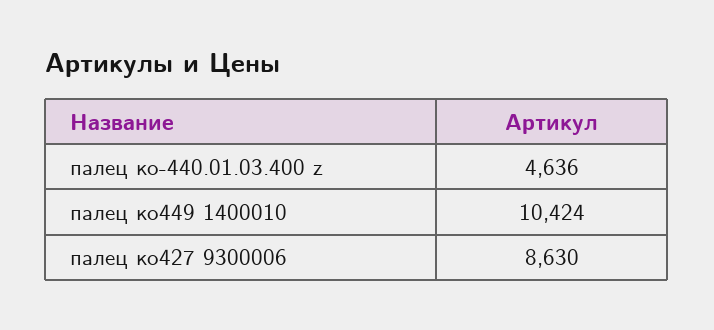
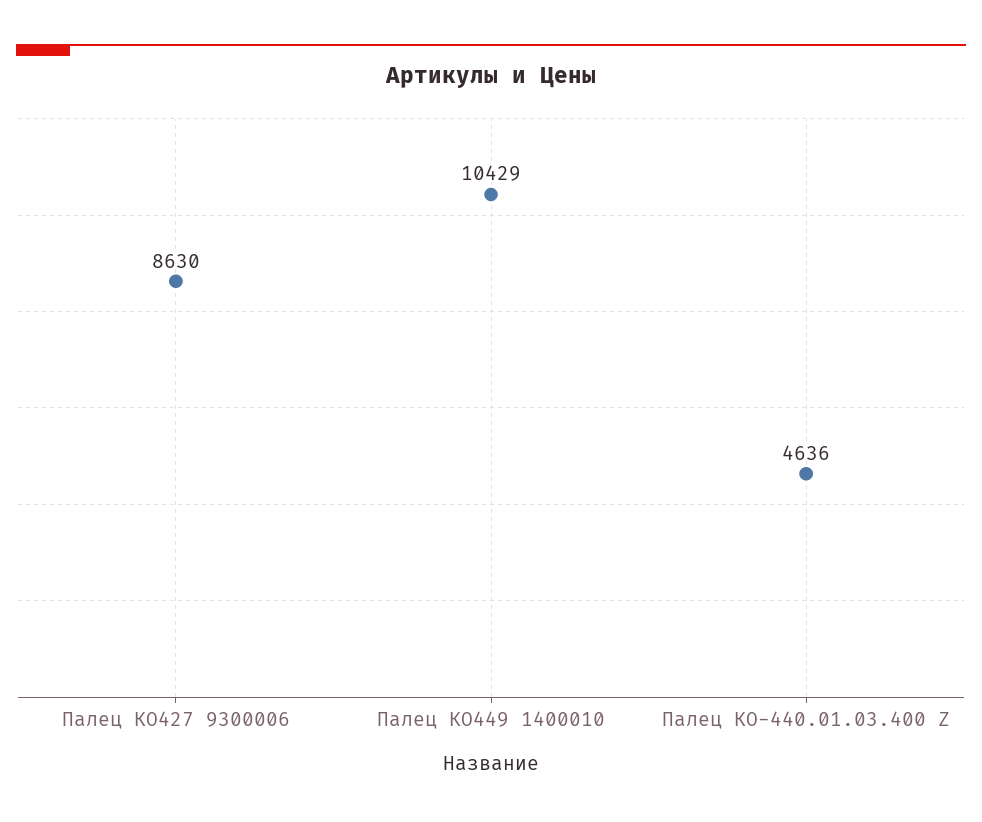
  {
    "палец ко-440.01.03.400 z": 4636,
-   "палец ко449 1400010": 10424,
+   "палец ко449 1400010": 10429,
    "палец ко427 9300006": 8630
  }

